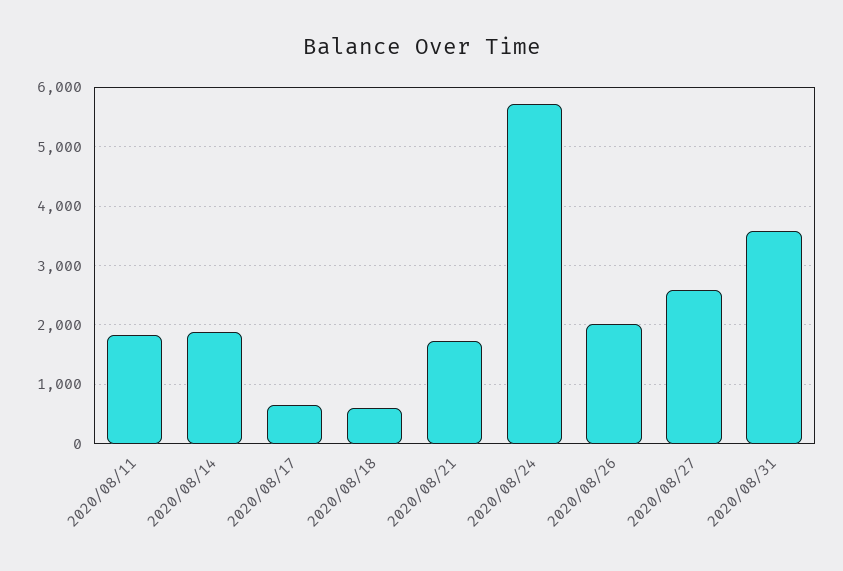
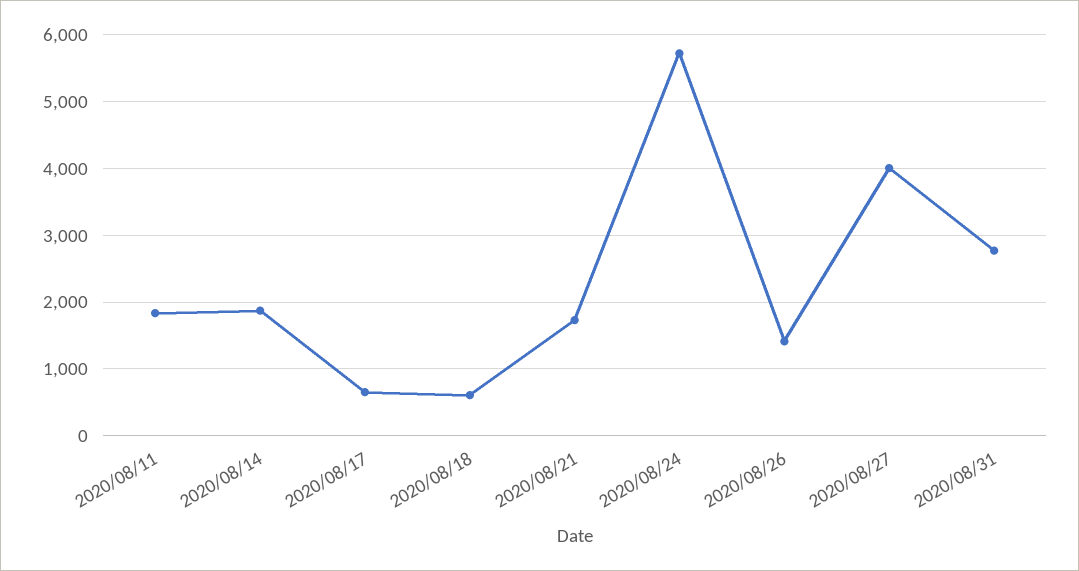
  {
    "2020/08/11": 1800,
    "2020/08/14": 1900,
    "2020/08/17": 700,
    "2020/08/18": 600,
    "2020/08/21": 1700,
    "2020/08/24": 5700,
-   "2020/08/26": 2000,
+   "2020/08/26": 1400,
-   "2020/08/27": 2600,
+   "2020/08/27": 4000,
-   "2020/08/31": 3600
+   "2020/08/31": 2800
  }

